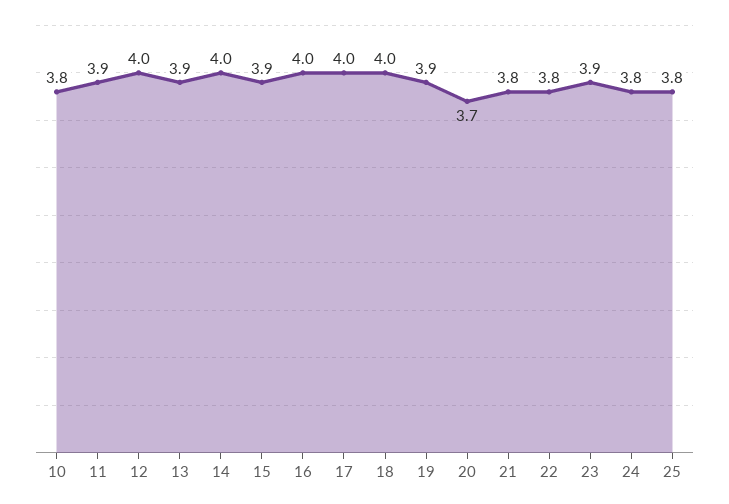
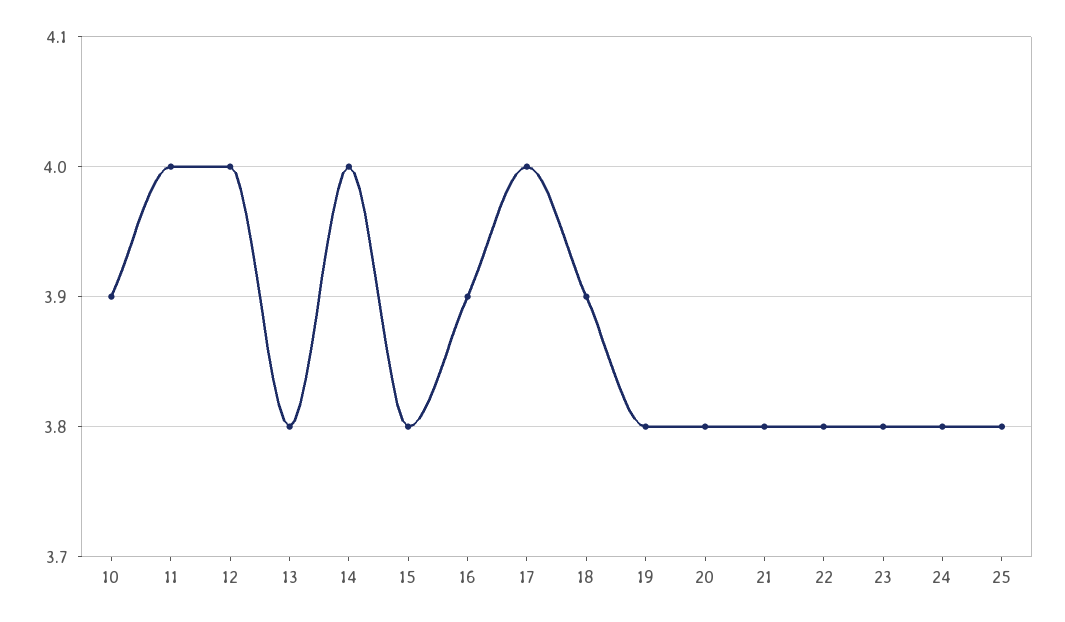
  {
-   "10": 3.8,
+   "10": 3.9,
-   "11": 3.9,
+   "11": 4,
    "12": 4,
-   "13": 3.9,
+   "13": 3.8,
    "14": 4,
-   "15": 3.9,
+   "15": 3.8,
-   "16": 4,
+   "16": 3.9,
    "17": 4,
-   "18": 4,
+   "18": 3.9,
-   "19": 3.9,
+   "19": 3.8,
-   "20": 3.7,
+   "20": 3.8,
    "21": 3.8,
    "22": 3.8,
-   "23": 3.9,
+   "23": 3.8,
    "24": 3.8,
    "25": 3.8
  }

